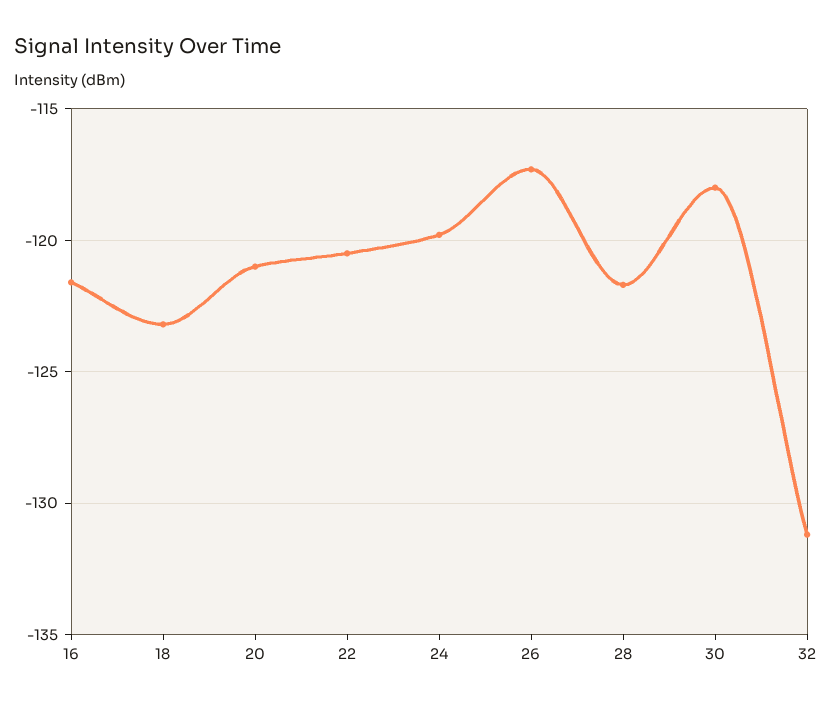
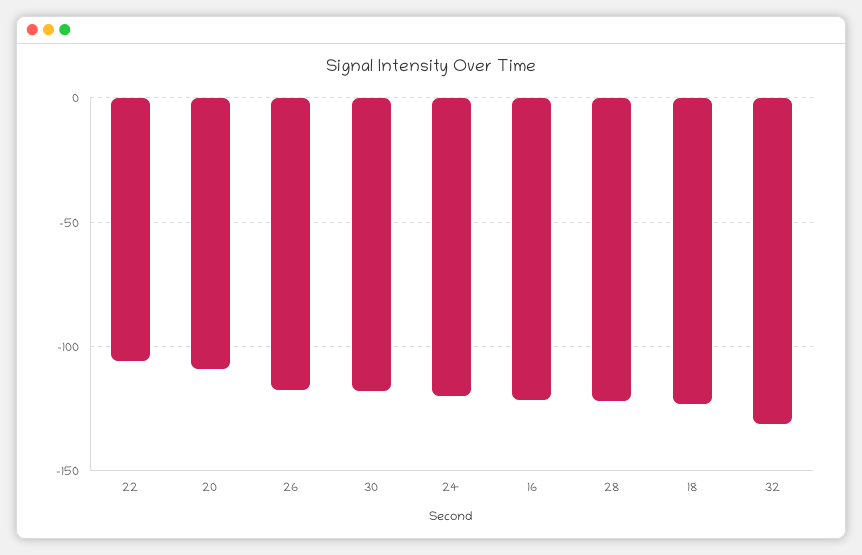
  {
    "16": -121.5,
    "18": -123,
-   "20": -121,
+   "20": -110,
-   "22": -120.5,
+   "22": -105,
    "24": -120,
    "26": -117.5,
    "28": -121.5,
    "30": -118,
    "32": -131
  }

